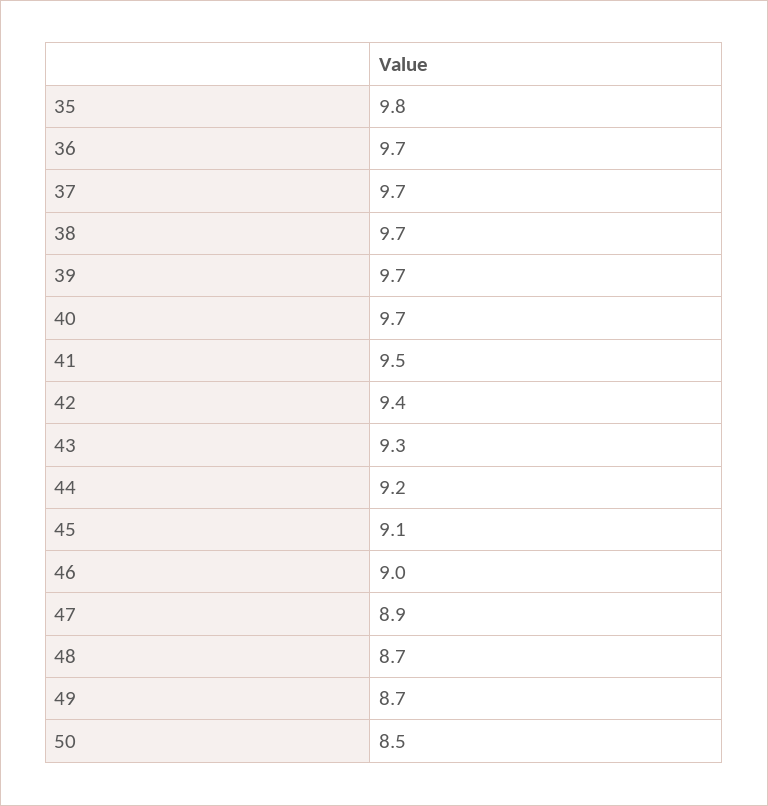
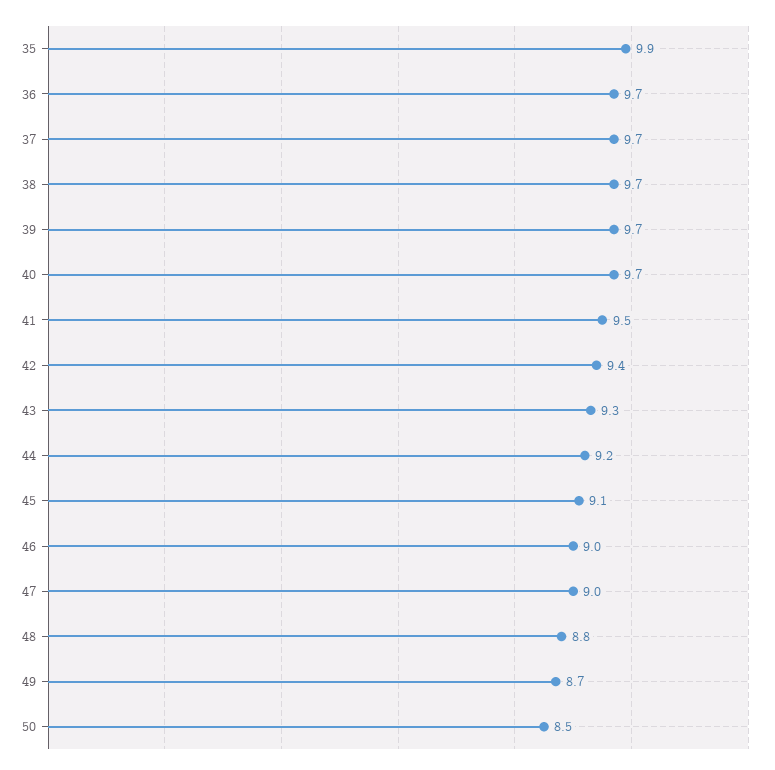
  {
-   "35": 9.8,
+   "35": 9.9,
    "36": 9.7,
    "37": 9.7,
    "38": 9.7,
    "39": 9.7,
    "40": 9.7,
    "41": 9.5,
    "42": 9.4,
    "43": 9.3,
    "44": 9.2,
    "45": 9.1,
    "46": 9,
-   "47": 8.9,
+   "47": 9,
-   "48": 8.7,
+   "48": 8.8,
    "49": 8.7,
    "50": 8.5
  }

